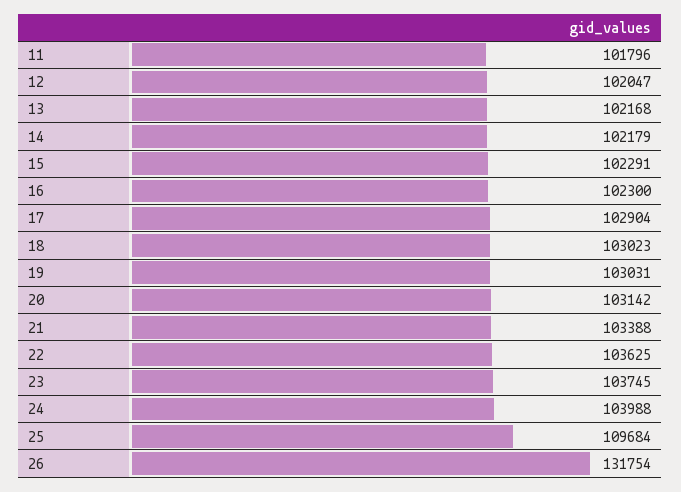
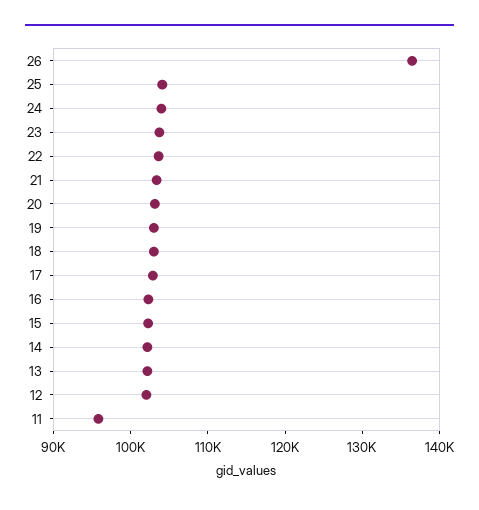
  {
-   "11": 101796,
+   "11": 96000,
    "12": 102047,
    "13": 102168,
    "14": 102179,
    "15": 102291,
    "16": 102300,
    "17": 102904,
    "18": 103023,
    "19": 103031,
    "20": 103142,
    "21": 103388,
    "22": 103625,
    "23": 103745,
    "24": 103988,
-   "25": 109684,
+   "25": 104000,
-   "26": 131754
+   "26": 136000
  }

